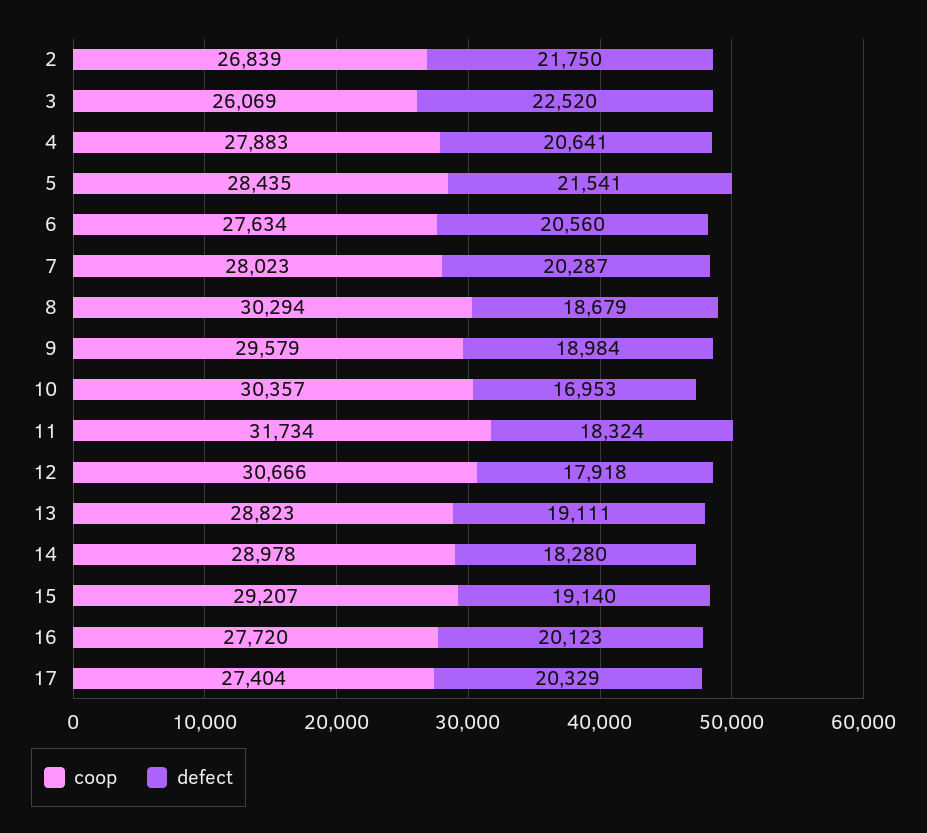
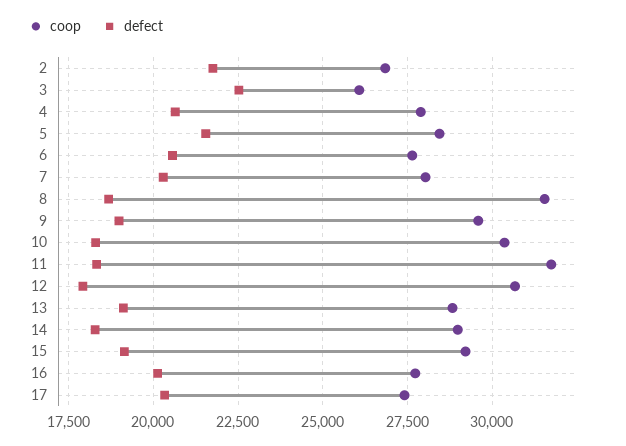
  {
    "coop": {
      "2": 26839,
      "3": 26069,
      "4": 27883,
      "5": 28435,
      "6": 27634,
      "7": 28023,
-     "8": 30294,
+     "8": 31500,
      "9": 29579,
      "10": 30357,
      "11": 31734,
      "12": 30666,
      "13": 28823,
      "14": 28978,
      "15": 29207,
      "16": 27720,
      "17": 27404
    },
    "defect": {
      "2": 21750,
      "3": 22520,
      "4": 20641,
      "5": 21541,
      "6": 20560,
      "7": 20287,
      "8": 18679,
      "9": 18984,
-     "10": 16953,
+     "10": 18250,
      "11": 18324,
      "12": 17918,
      "13": 19111,
      "14": 18280,
      "15": 19140,
      "16": 20123,
      "17": 20329
    }
  }

